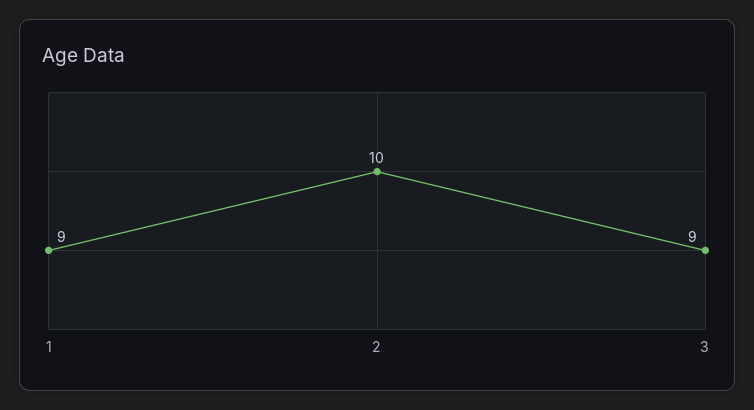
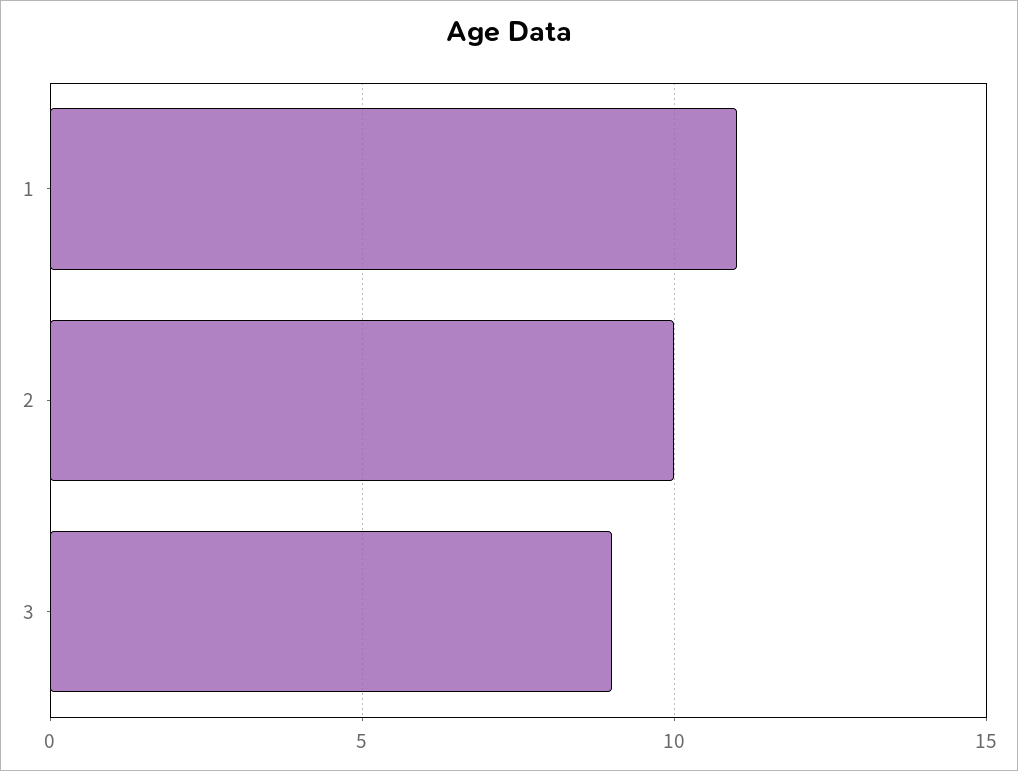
  {
-   "1": 9,
+   "1": 11,
    "2": 10,
    "3": 9
  }

